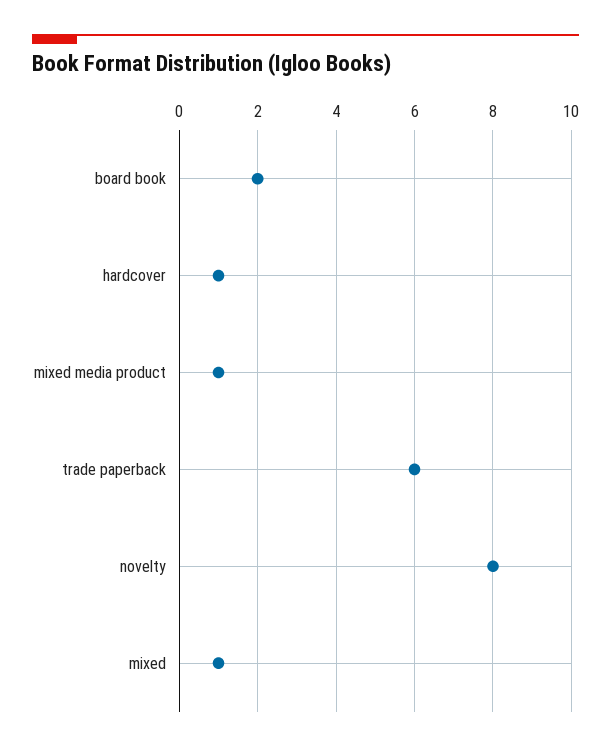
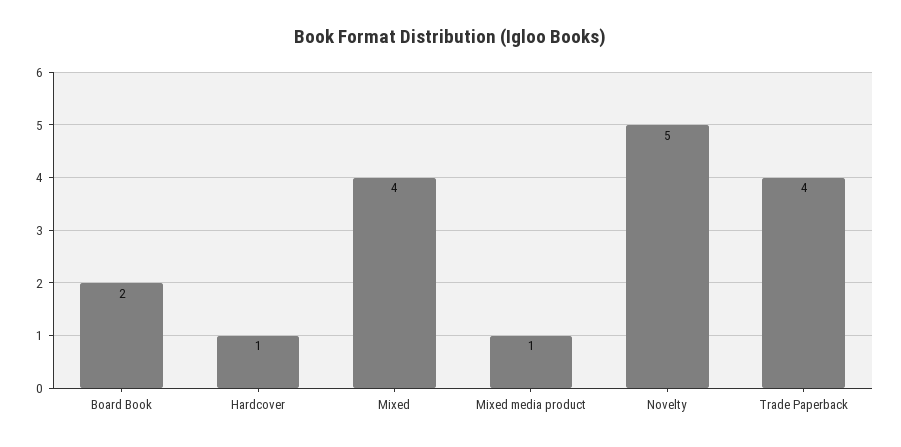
  {
    "board book": 2,
    "hardcover": 1,
    "mixed media product": 1,
-   "trade paperback": 6,
+   "trade paperback": 4,
-   "novelty": 8,
+   "novelty": 5,
-   "mixed": 1
+   "mixed": 4
  }

